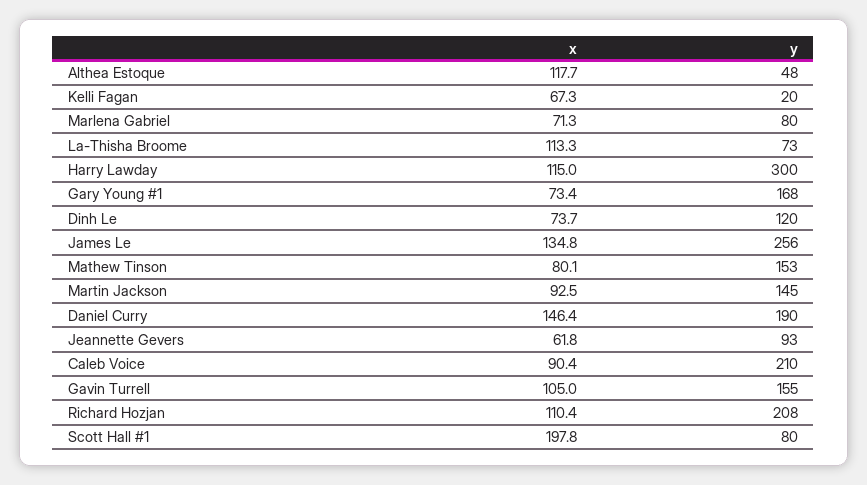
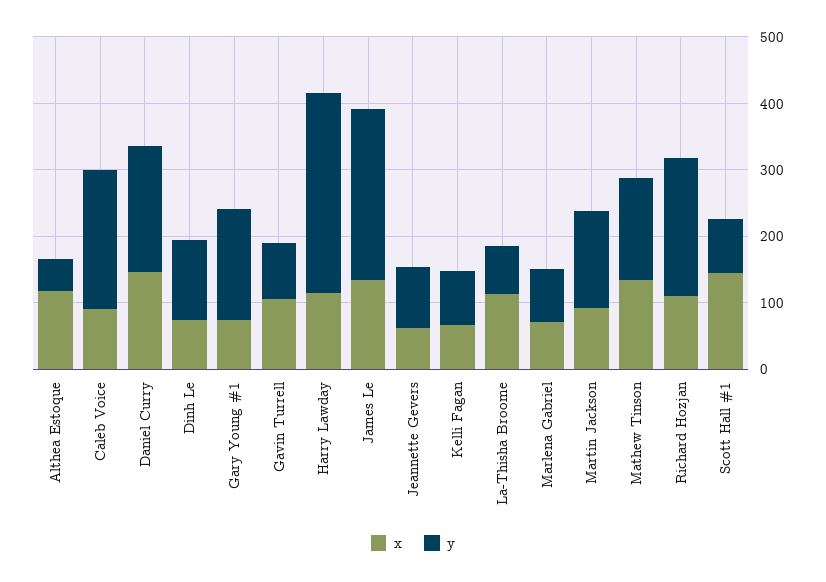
  {
    "x": {
      "Althea Estoque": 117.7,
      "Kelli Fagan": 67.3,
      "Marlena Gabriel": 71.3,
      "La-Thisha Broome": 113.3,
      "Harry Lawday": 115,
      "Gary Young #1": 73.4,
      "Dinh Le": 73.7,
      "James Le": 134.8,
-     "Mathew Tinson": 80.1,
+     "Mathew Tinson": 140,
      "Martin Jackson": 92.5,
      "Daniel Curry": 146.4,
      "Jeannette Gevers": 61.8,
      "Caleb Voice": 90.4,
      "Gavin Turrell": 105,
      "Richard Hozjan": 110.4,
-     "Scott Hall #1": 197.8
+     "Scott Hall #1": 140
    },
    "y": {
      "Althea Estoque": 48,
-     "Kelli Fagan": 20,
+     "Kelli Fagan": 80,
      "Marlena Gabriel": 80,
      "La-Thisha Broome": 73,
      "Harry Lawday": 300,
      "Gary Young #1": 168,
      "Dinh Le": 120,
      "James Le": 256,
      "Mathew Tinson": 153,
      "Martin Jackson": 145,
      "Daniel Curry": 190,
      "Jeannette Gevers": 93,
      "Caleb Voice": 210,
-     "Gavin Turrell": 155,
+     "Gavin Turrell": 80,
      "Richard Hozjan": 208,
      "Scott Hall #1": 80
    }
  }

